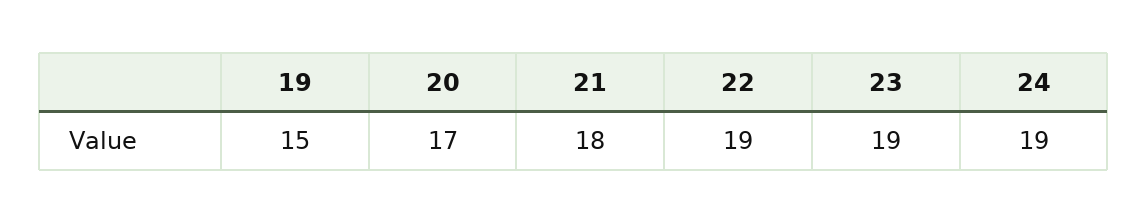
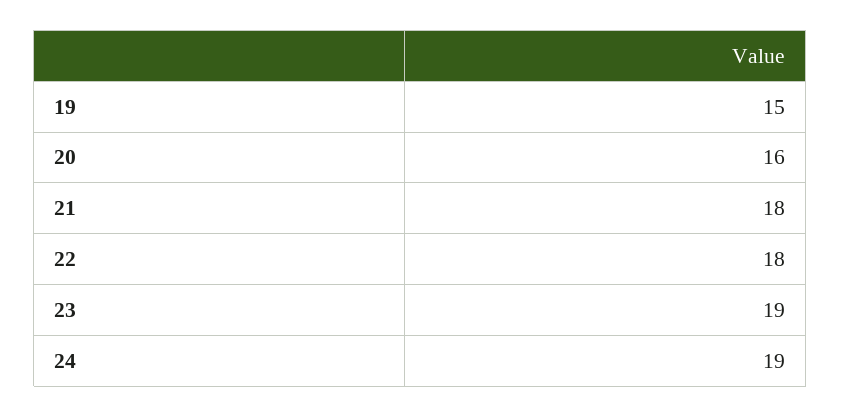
  {
    "19": 15,
-   "20": 17,
+   "20": 16,
    "21": 18,
-   "22": 19,
+   "22": 18,
    "23": 19,
    "24": 19
  }

